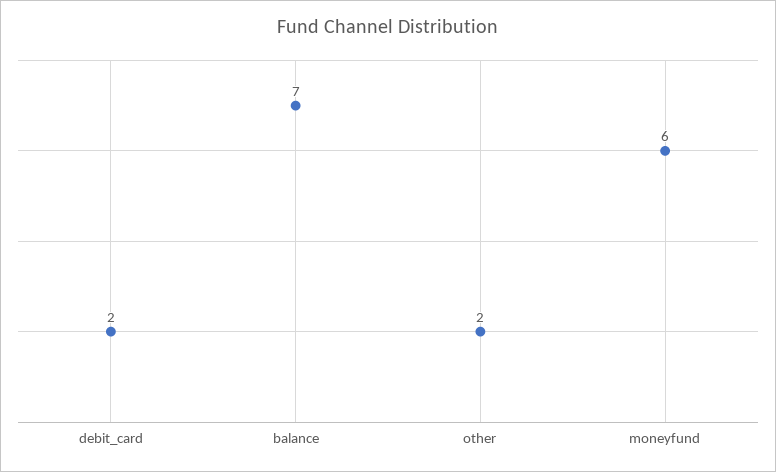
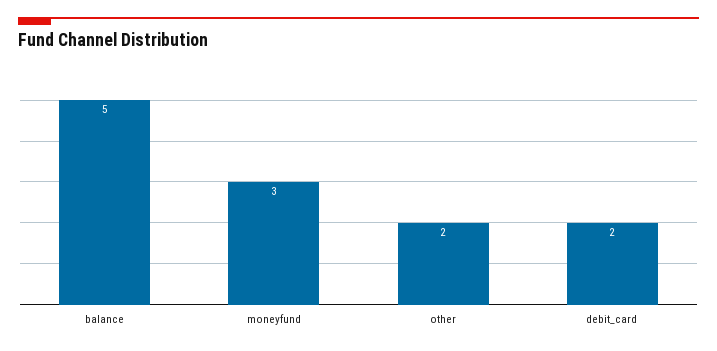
  {
    "debit_card": 2,
-   "balance": 7,
+   "balance": 5,
    "other": 2,
-   "moneyfund": 6
+   "moneyfund": 3
  }

